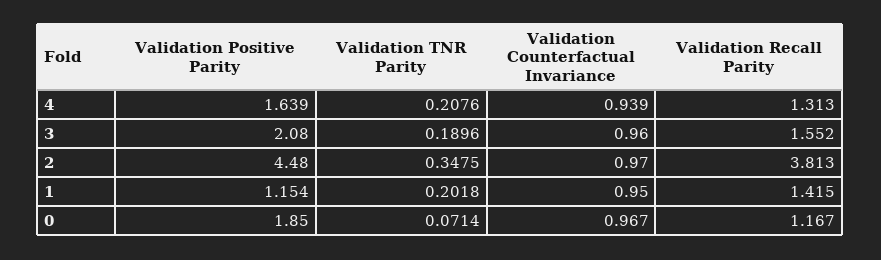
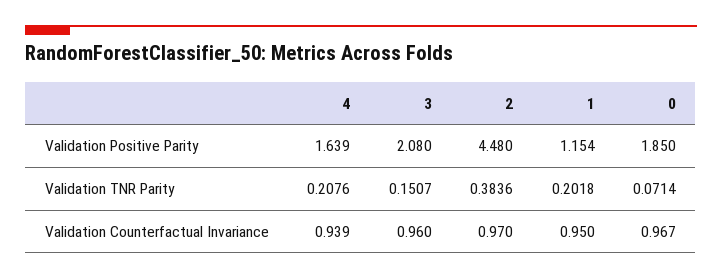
  {
    "Validation Positive Parity": {
      "4": 1.639,
      "3": 2.08,
      "2": 4.48,
      "1": 1.154,
      "0": 1.85
    },
    "Validation TNR Parity": {
      "4": 0.2076,
-     "3": 0.1896,
+     "3": 0.1507,
-     "2": 0.3475,
+     "2": 0.3836,
      "1": 0.2018,
      "0": 0.0714
    },
    "Validation Counterfactual Invariance": {
      "4": 0.939,
      "3": 0.96,
      "2": 0.97,
      "1": 0.95,
      "0": 0.967
-   },
+   }
-   "Validation Recall Parity": {
-     "4": 1.313,
-     "3": 1.552,
-     "2": 3.813,
-     "1": 1.415,
-     "0": 1.167
-   }
  }

